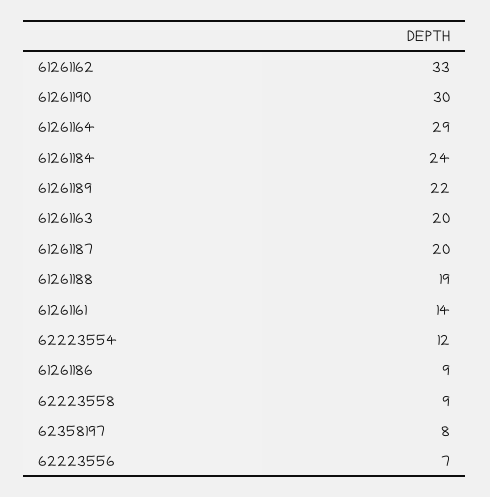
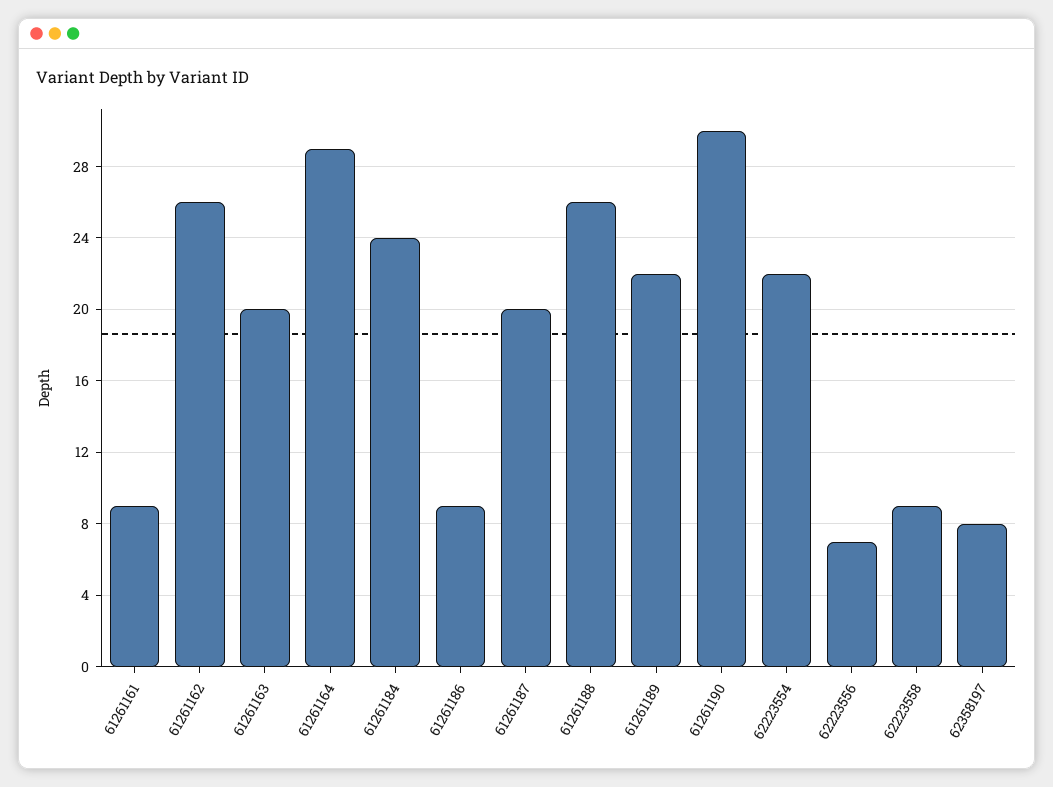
  {
-   "61261162": 33,
+   "61261162": 26,
    "61261190": 30,
    "61261164": 29,
    "61261184": 24,
    "61261189": 22,
    "61261163": 20,
    "61261187": 20,
-   "61261188": 19,
+   "61261188": 26,
-   "61261161": 14,
+   "61261161": 9,
-   "62223554": 12,
+   "62223554": 22,
    "61261186": 9,
    "62223558": 9,
    "62358197": 8,
    "62223556": 7
  }

